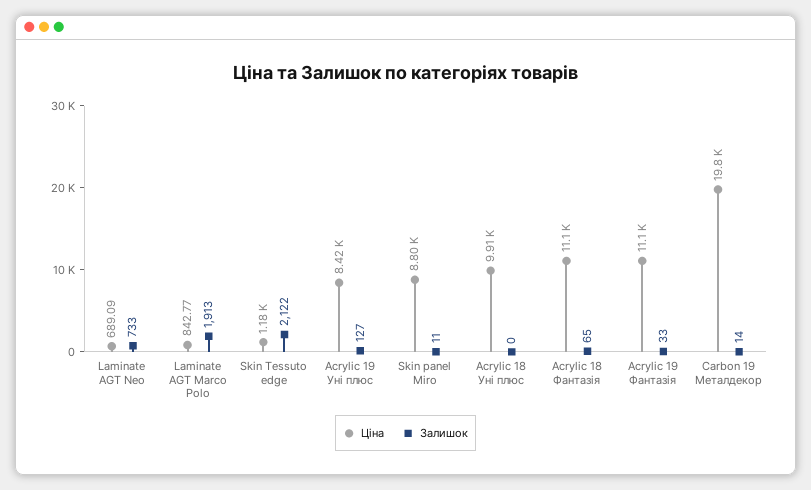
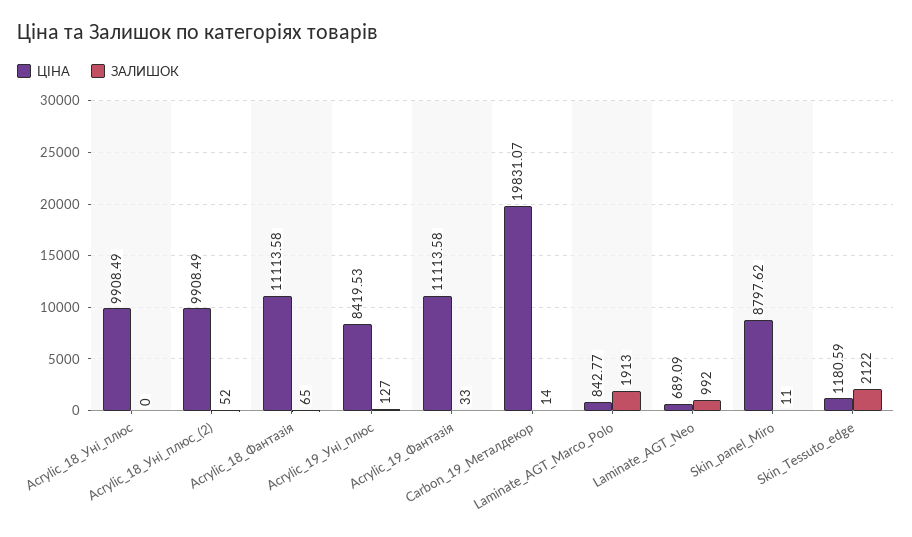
  {
    "Ціна": {
      "Laminate AGT Neo": 689.09,
      "Laminate AGT Marco Polo": 842.77,
      "Skin Tessuto edge": 1180.59,
      "Acrylic 19 Уні плюс": 8419.53,
      "Skin panel Miro": 8797.62,
      "Acrylic 18 Уні плюс": 9908.49,
      "Acrylic 18 Фантазія": 11113.58,
      "Acrylic 19 Фантазія": 11113.58,
-     "Carbon 19 Металдекор": 19831.07
+     "Carbon 19 Металдекор": 19831.07,
+     "Acrylic_18_Уні_плюс_(2)": 9908.49
    },
    "Залишок": {
-     "Laminate AGT Neo": 733,
+     "Laminate AGT Neo": 992,
      "Laminate AGT Marco Polo": 1913,
      "Skin Tessuto edge": 2122,
      "Acrylic 19 Уні плюс": 127,
      "Skin panel Miro": 11,
      "Acrylic 18 Уні плюс": 0,
      "Acrylic 18 Фантазія": 65,
      "Acrylic 19 Фантазія": 33,
-     "Carbon 19 Металдекор": 14
+     "Carbon 19 Металдекор": 14,
+     "Acrylic_18_Уні_плюс_(2)": 52
    }
  }

